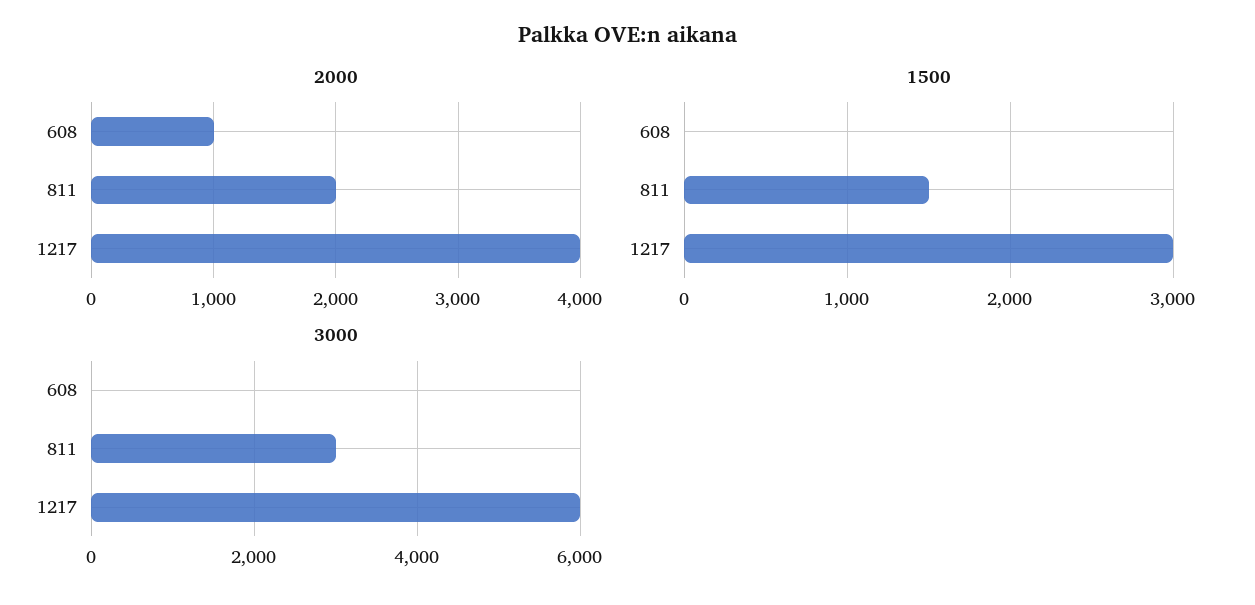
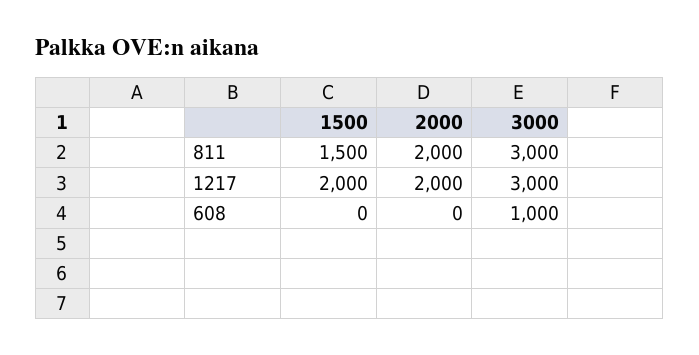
  {
    "2000": {
-     "608": 1000,
+     "608": 0,
      "811": 2000,
-     "1217": 4000
+     "1217": 2000
    },
    "1500": {
      "608": 0,
      "811": 1500,
-     "1217": 3000
+     "1217": 2000
    },
    "3000": {
-     "608": 0,
+     "608": 1000,
      "811": 3000,
-     "1217": 6000
+     "1217": 3000
    }
  }

